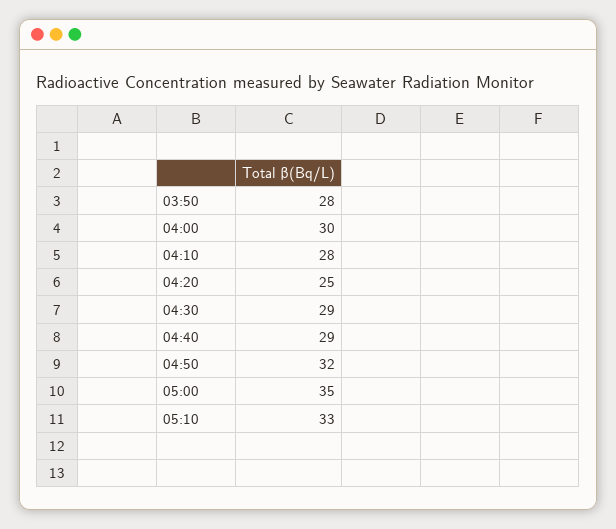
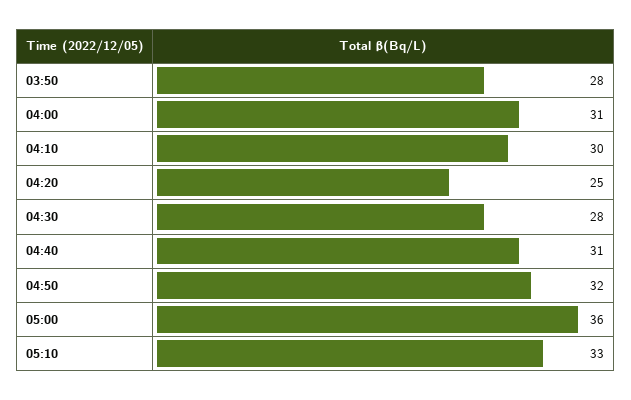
  {
    "03:50": 28,
-   "04:00": 30,
+   "04:00": 31,
-   "04:10": 28,
+   "04:10": 30,
    "04:20": 25,
-   "04:30": 29,
+   "04:30": 28,
-   "04:40": 29,
+   "04:40": 31,
    "04:50": 32,
-   "05:00": 35,
+   "05:00": 36,
    "05:10": 33
  }

